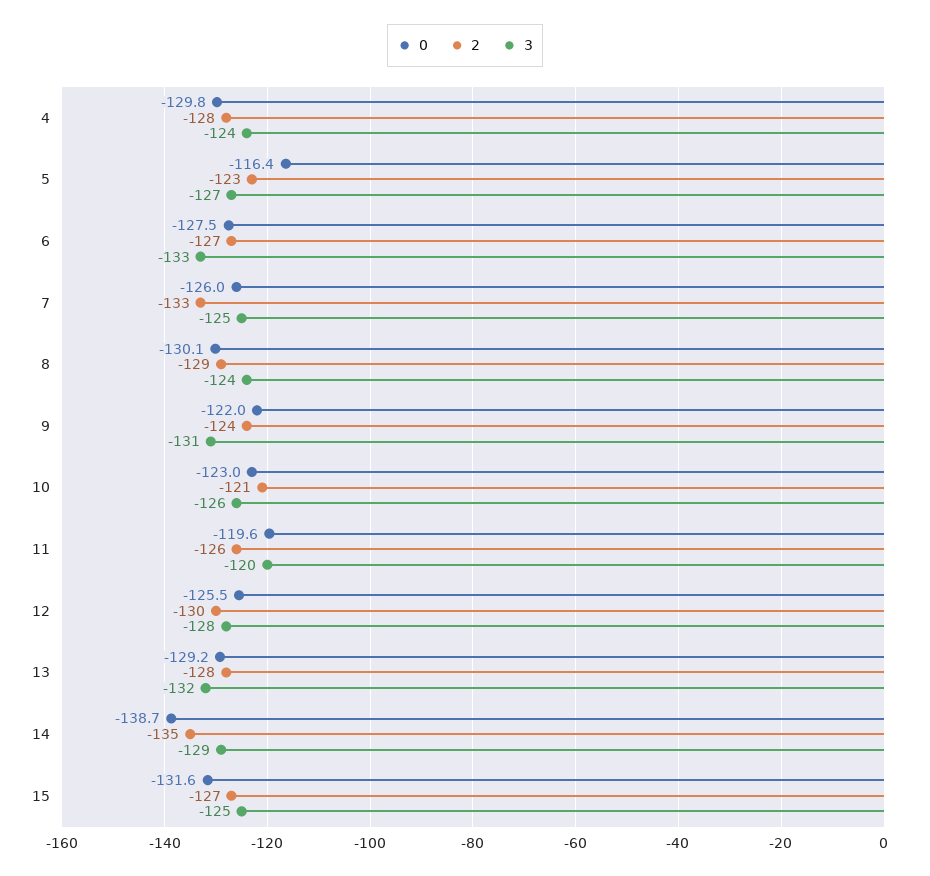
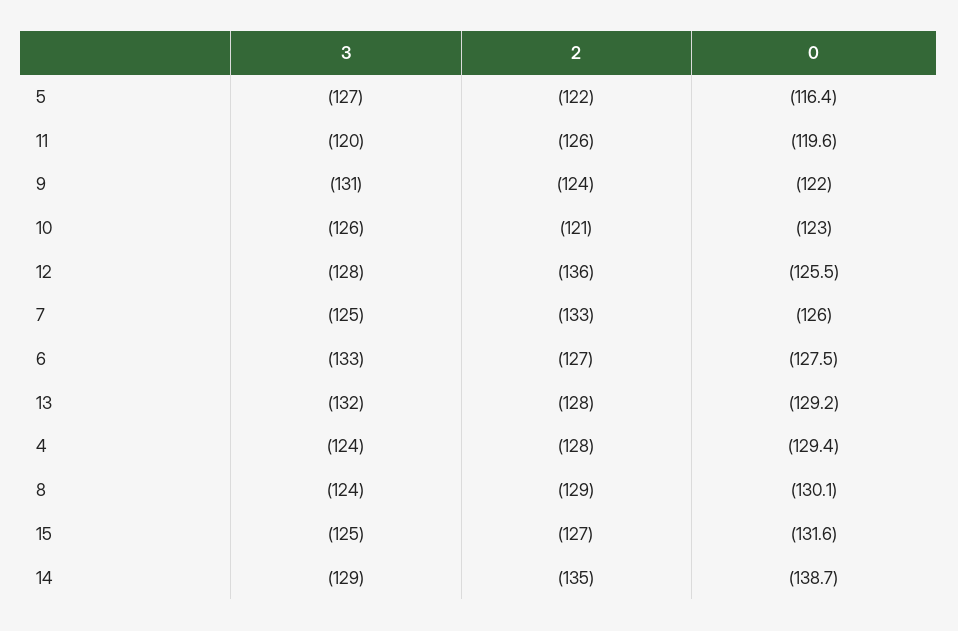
  {
    "0": {
-     "4": -129.8,
+     "4": -129.4,
      "5": -116.4,
      "6": -127.5,
      "7": -126,
      "8": -130.1,
      "9": -122,
      "10": -123,
      "11": -119.6,
      "12": -125.5,
      "13": -129.2,
      "14": -138.7,
      "15": -131.6
    },
    "2": {
      "4": -128,
-     "5": -123,
+     "5": -122,
      "6": -127,
      "7": -133,
      "8": -129,
      "9": -124,
      "10": -121,
      "11": -126,
-     "12": -130,
+     "12": -136,
      "13": -128,
      "14": -135,
      "15": -127
    },
    "3": {
      "4": -124,
      "5": -127,
      "6": -133,
      "7": -125,
      "8": -124,
      "9": -131,
      "10": -126,
      "11": -120,
      "12": -128,
      "13": -132,
      "14": -129,
      "15": -125
    }
  }

